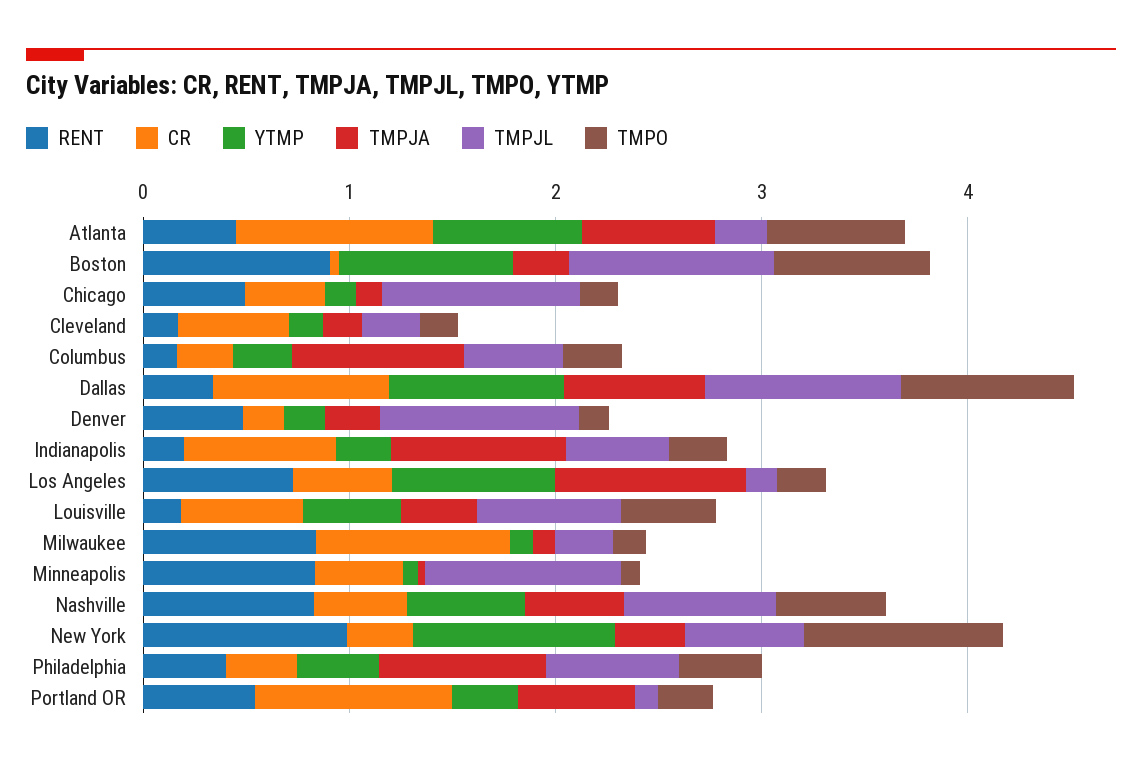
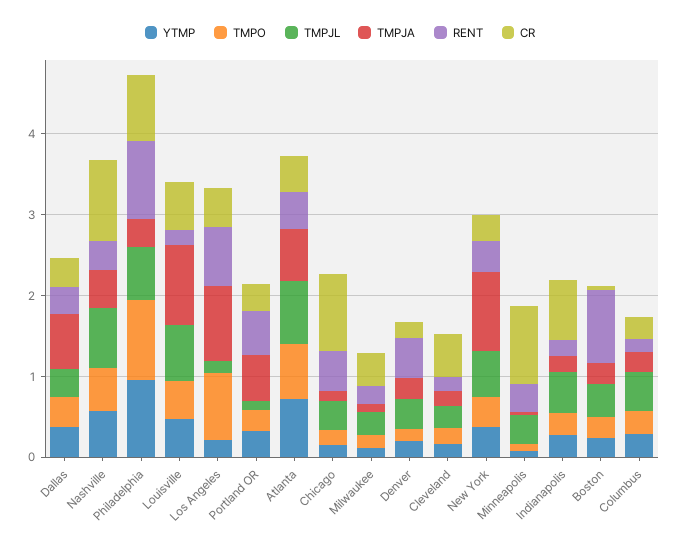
  {
    "RENT": {
      "Atlanta": 0.4,
      "Boston": 1,
      "Chicago": 0.4,
      "Cleveland": 0.2,
      "Columbus": 0.2,
      "Dallas": 0.4,
      "Denver": 0.4,
      "Indianapolis": 0.2,
      "Los Angeles": 0.8,
      "Louisville": 0.2,
-     "Milwaukee": 0.8,
+     "Milwaukee": 0.2,
-     "Minneapolis": 0.8,
+     "Minneapolis": 0.4,
-     "Nashville": 0.8,
+     "Nashville": 0.4,
-     "New York": 1,
+     "New York": 0.4,
-     "Philadelphia": 0.4,
+     "Philadelphia": 1,
      "Portland OR": 0.6
    },
    "CR": {
-     "Atlanta": 1,
+     "Atlanta": 0.4,
      "Boston": 0,
-     "Chicago": 0.4,
+     "Chicago": 1,
      "Cleveland": 0.6,
      "Columbus": 0.2,
-     "Dallas": 0.8,
+     "Dallas": 0.4,
      "Denver": 0.2,
      "Indianapolis": 0.8,
      "Los Angeles": 0.4,
      "Louisville": 0.6,
-     "Milwaukee": 1,
+     "Milwaukee": 0.4,
-     "Minneapolis": 0.4,
+     "Minneapolis": 1,
-     "Nashville": 0.4,
+     "Nashville": 1,
      "New York": 0.4,
-     "Philadelphia": 0.4,
+     "Philadelphia": 0.8,
-     "Portland OR": 1
+     "Portland OR": 0.4
    },
    "YTMP": {
      "Atlanta": 0.8,
-     "Boston": 0.8,
+     "Boston": 0.2,
      "Chicago": 0.2,
      "Cleveland": 0.2,
      "Columbus": 0.2,
-     "Dallas": 0.8,
+     "Dallas": 0.4,
      "Denver": 0.2,
      "Indianapolis": 0.2,
-     "Los Angeles": 0.8,
+     "Los Angeles": 0.2,
      "Louisville": 0.4,
      "Milwaukee": 0.2,
      "Minneapolis": 0,
      "Nashville": 0.6,
-     "New York": 1,
+     "New York": 0.4,
-     "Philadelphia": 0.4,
+     "Philadelphia": 1,
      "Portland OR": 0.4
    },
    "TMPJA": {
      "Atlanta": 0.6,
      "Boston": 0.2,
      "Chicago": 0.2,
      "Cleveland": 0.2,
-     "Columbus": 0.8,
+     "Columbus": 0.2,
      "Dallas": 0.6,
      "Denver": 0.2,
-     "Indianapolis": 0.8,
+     "Indianapolis": 0.2,
      "Los Angeles": 1,
-     "Louisville": 0.4,
+     "Louisville": 1,
      "Milwaukee": 0.2,
      "Minneapolis": 0,
      "Nashville": 0.4,
-     "New York": 0.4,
+     "New York": 1,
-     "Philadelphia": 0.8,
+     "Philadelphia": 0.4,
      "Portland OR": 0.6
    },
    "TMPJL": {
-     "Atlanta": 0.2,
+     "Atlanta": 0.8,
-     "Boston": 1,
+     "Boston": 0.4,
-     "Chicago": 1,
+     "Chicago": 0.4,
      "Cleveland": 0.2,
      "Columbus": 0.4,
-     "Dallas": 1,
+     "Dallas": 0.4,
-     "Denver": 1,
+     "Denver": 0.4,
      "Indianapolis": 0.6,
      "Los Angeles": 0.2,
      "Louisville": 0.6,
      "Milwaukee": 0.2,
-     "Minneapolis": 1,
+     "Minneapolis": 0.4,
      "Nashville": 0.8,
      "New York": 0.6,
      "Philadelphia": 0.6,
      "Portland OR": 0.2
    },
    "TMPO": {
      "Atlanta": 0.6,
-     "Boston": 0.8,
+     "Boston": 0.2,
      "Chicago": 0.2,
      "Cleveland": 0.2,
      "Columbus": 0.2,
-     "Dallas": 0.8,
+     "Dallas": 0.4,
      "Denver": 0.2,
      "Indianapolis": 0.2,
-     "Los Angeles": 0.2,
+     "Los Angeles": 0.8,
      "Louisville": 0.4,
      "Milwaukee": 0.2,
      "Minneapolis": 0,
      "Nashville": 0.6,
-     "New York": 1,
+     "New York": 0.4,
-     "Philadelphia": 0.4,
+     "Philadelphia": 1,
      "Portland OR": 0.2
    }
  }

